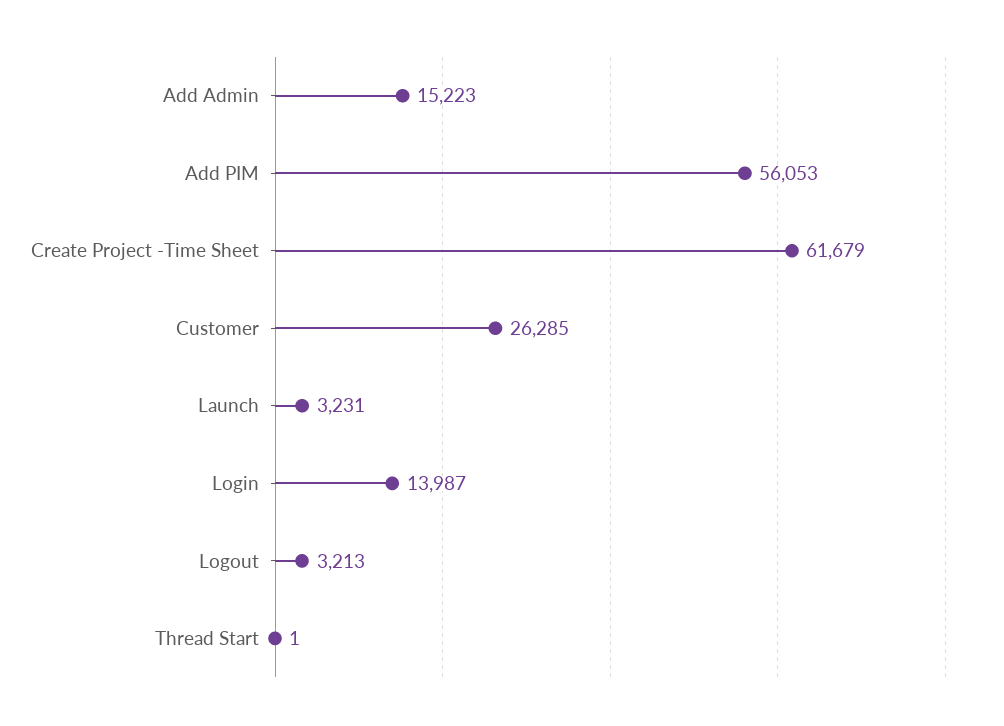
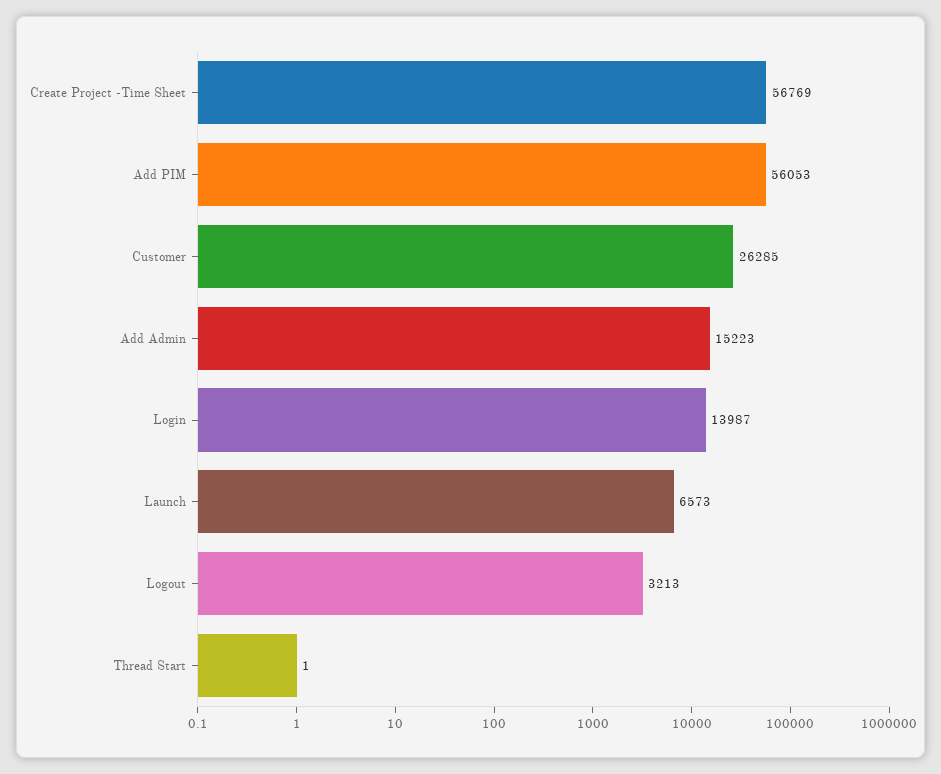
  {
    "Add Admin": 15223,
    "Add PIM": 56053,
-   "Create Project -Time Sheet": 61679,
+   "Create Project -Time Sheet": 56769,
    "Customer": 26285,
-   "Launch": 3231,
+   "Launch": 6573,
    "Login": 13987,
    "Logout": 3213,
    "Thread Start": 1
  }

